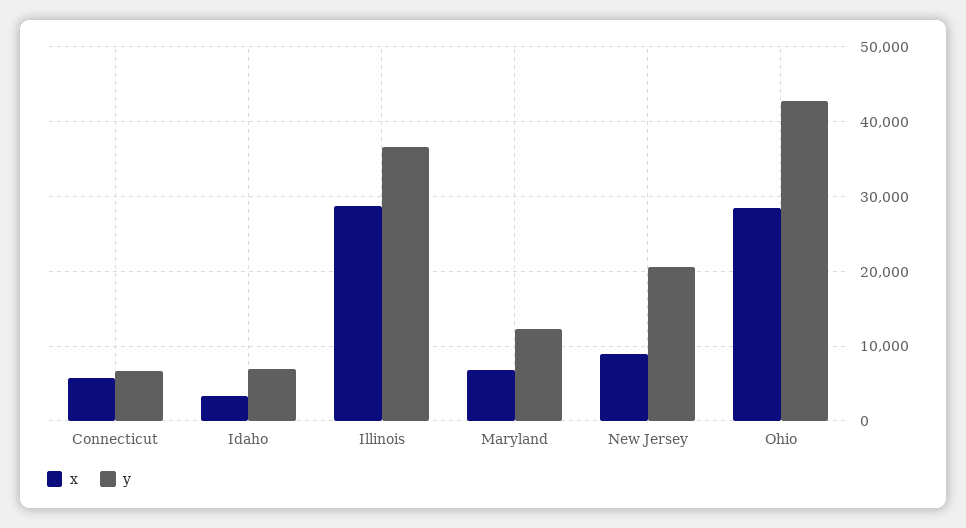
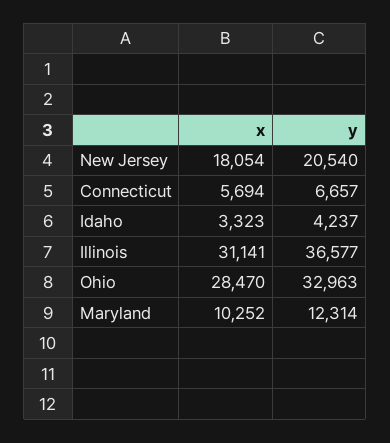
  {
    "x": {
      "Connecticut": 5694,
      "Idaho": 3323,
-     "Illinois": 29000,
+     "Illinois": 31141,
-     "Maryland": 7000,
+     "Maryland": 10252,
-     "New Jersey": 9000,
+     "New Jersey": 18054,
      "Ohio": 28470
    },
    "y": {
      "Connecticut": 6657,
-     "Idaho": 7000,
+     "Idaho": 4237,
      "Illinois": 36577,
      "Maryland": 12314,
      "New Jersey": 20540,
-     "Ohio": 43000
+     "Ohio": 32963
    }
  }

